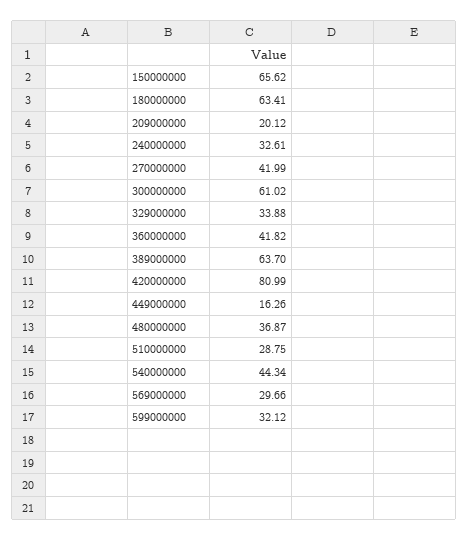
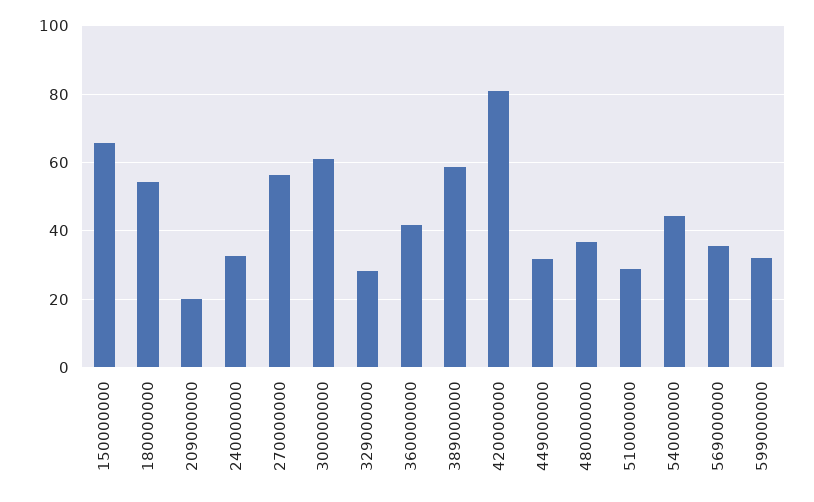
  {
    "150000000": 65.62,
-   "180000000": 63.41,
+   "180000000": 54,
    "209000000": 20.12,
    "240000000": 32.61,
-   "270000000": 41.99,
+   "270000000": 56,
    "300000000": 61.02,
-   "329000000": 33.88,
+   "329000000": 28,
    "360000000": 41.82,
-   "389000000": 63.7,
+   "389000000": 58,
    "420000000": 80.99,
-   "449000000": 16.26,
+   "449000000": 32,
    "480000000": 36.87,
    "510000000": 28.75,
    "540000000": 44.34,
-   "569000000": 29.66,
+   "569000000": 36,
    "599000000": 32.12
  }

